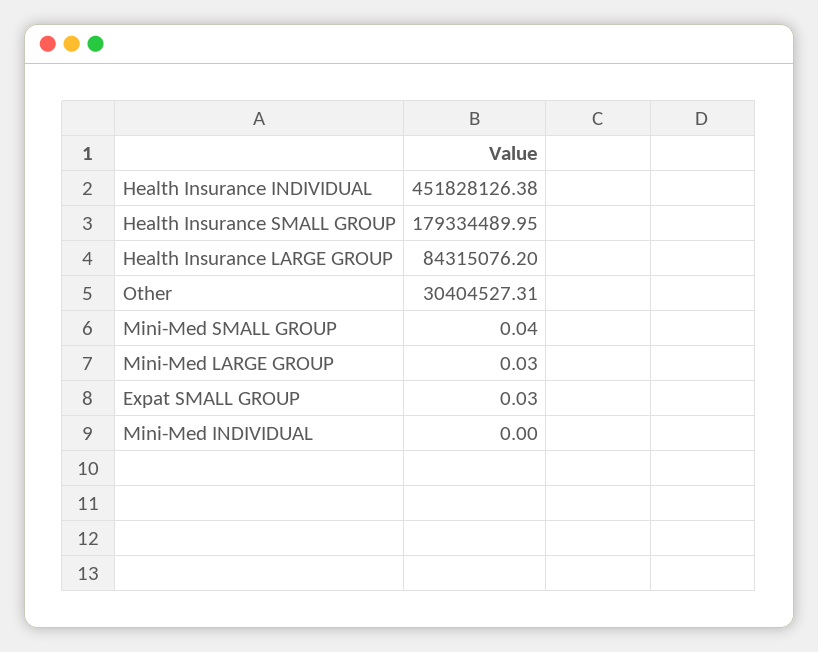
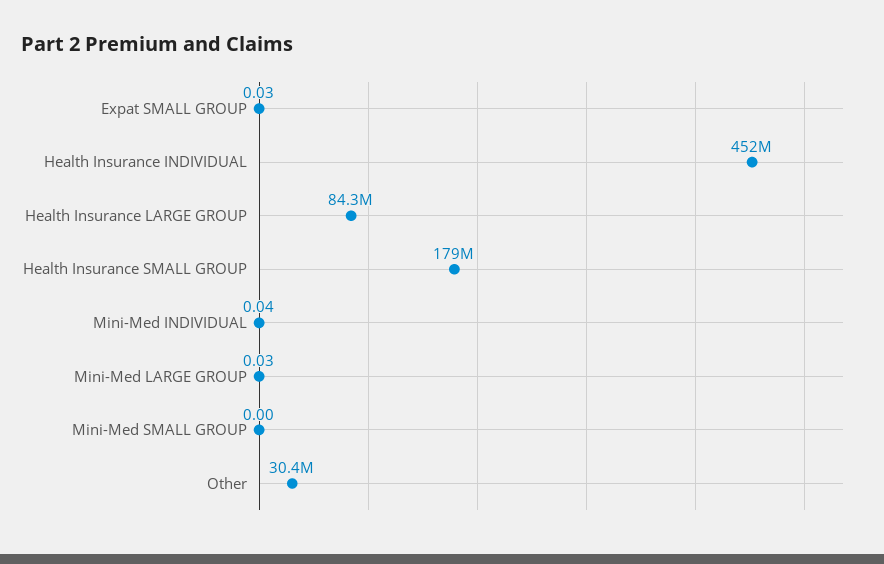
  {
    "Health Insurance INDIVIDUAL": 451828126.38,
    "Health Insurance SMALL GROUP": 179334489.95,
    "Health Insurance LARGE GROUP": 84315076.2,
    "Other": 30404527.31,
-   "Mini-Med SMALL GROUP": 0.04,
+   "Mini-Med SMALL GROUP": 0,
    "Mini-Med LARGE GROUP": 0.03,
    "Expat SMALL GROUP": 0.03,
-   "Mini-Med INDIVIDUAL": 0
+   "Mini-Med INDIVIDUAL": 0.04
  }

